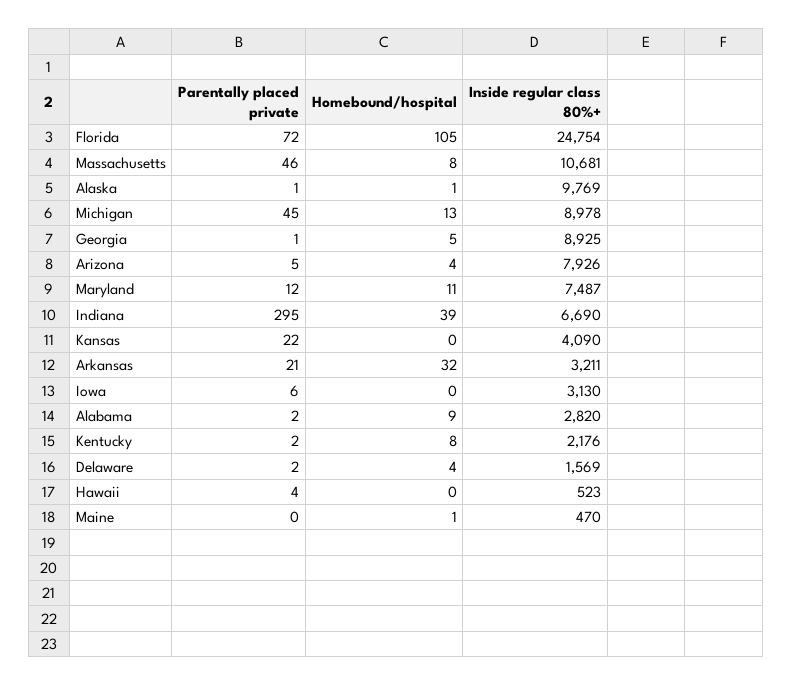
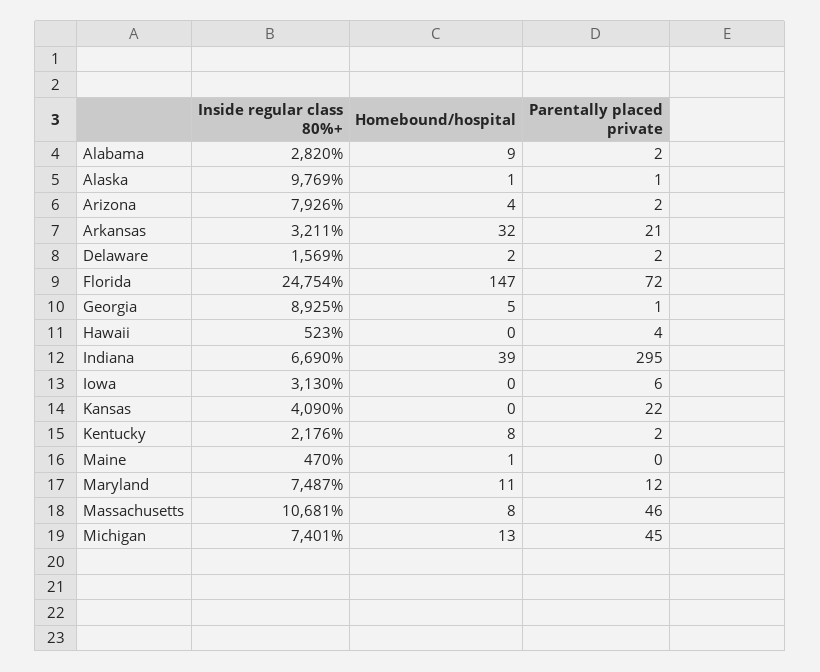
  {
    "Parentally placed private": {
      "Florida": 72,
      "Massachusetts": 46,
      "Alaska": 1,
      "Michigan": 45,
      "Georgia": 1,
-     "Arizona": 5,
+     "Arizona": 2,
      "Maryland": 12,
      "Indiana": 295,
      "Kansas": 22,
      "Arkansas": 21,
      "Iowa": 6,
      "Alabama": 2,
      "Kentucky": 2,
      "Delaware": 2,
      "Hawaii": 4,
      "Maine": 0
    },
    "Homebound/hospital": {
-     "Florida": 105,
+     "Florida": 147,
      "Massachusetts": 8,
      "Alaska": 1,
      "Michigan": 13,
      "Georgia": 5,
      "Arizona": 4,
      "Maryland": 11,
      "Indiana": 39,
      "Kansas": 0,
      "Arkansas": 32,
      "Iowa": 0,
      "Alabama": 9,
      "Kentucky": 8,
-     "Delaware": 4,
+     "Delaware": 2,
      "Hawaii": 0,
      "Maine": 1
    },
    "Inside regular class 80%+": {
      "Florida": 24754,
      "Massachusetts": 10681,
      "Alaska": 9769,
-     "Michigan": 8978,
+     "Michigan": 7401,
      "Georgia": 8925,
      "Arizona": 7926,
      "Maryland": 7487,
      "Indiana": 6690,
      "Kansas": 4090,
      "Arkansas": 3211,
      "Iowa": 3130,
      "Alabama": 2820,
      "Kentucky": 2176,
      "Delaware": 1569,
      "Hawaii": 523,
      "Maine": 470
    }
  }

